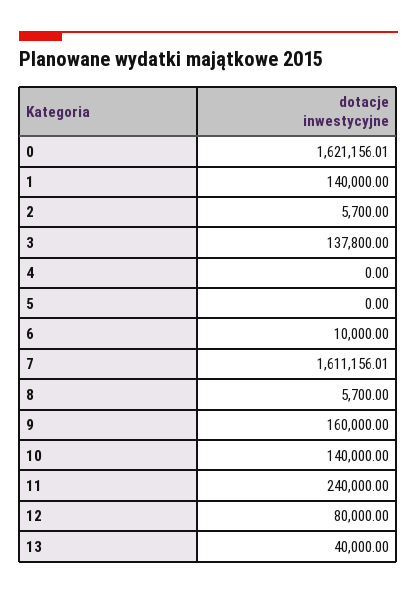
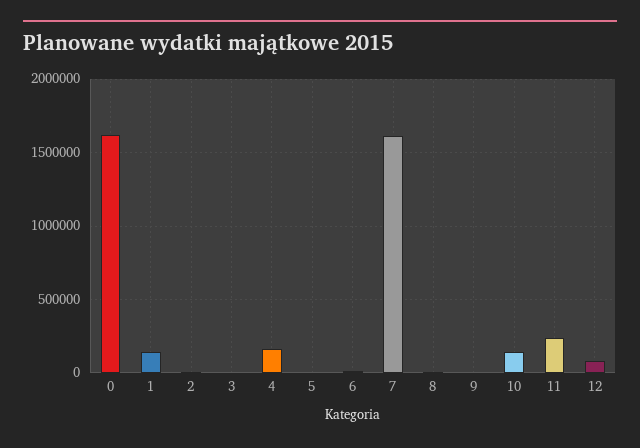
  {
    "0": 1621156.01,
    "1": 140000,
    "2": 5700,
-   "3": 137800,
+   "3": 0,
-   "4": 0,
+   "4": 150000,
    "5": 0,
    "6": 10000,
    "7": 1611156.01,
    "8": 5700,
-   "9": 160000,
+   "9": 0,
    "10": 140000,
    "11": 240000,
-   "12": 80000,
+   "12": 80000
-   "13": 40000
  }

